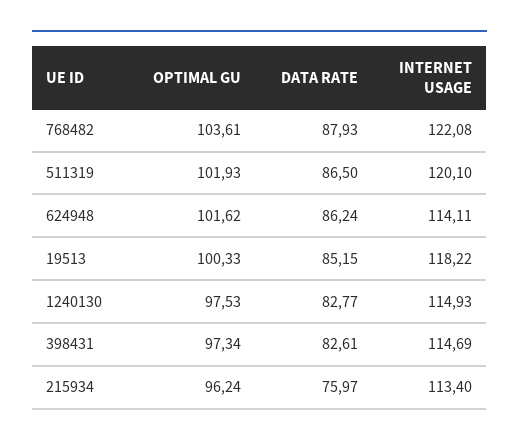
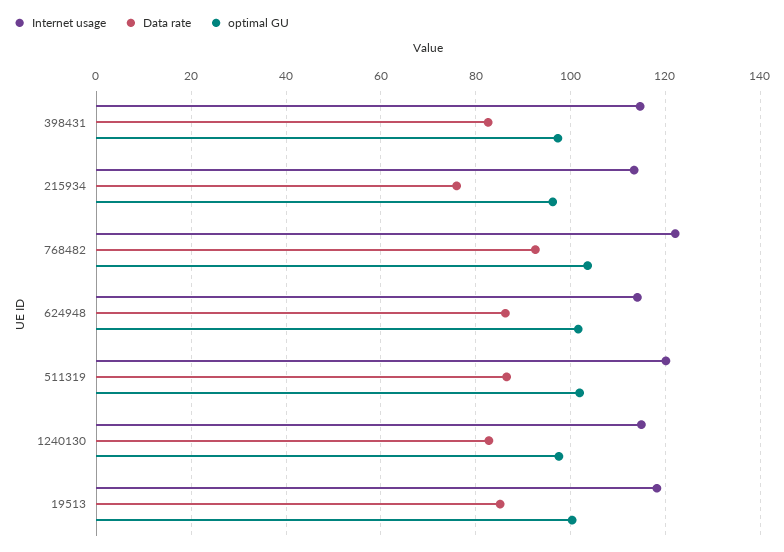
  {
    "OPTIMAL GU": {
      "768482": 103.61,
      "511319": 101.93,
      "624948": 101.62,
      "19513": 100.33,
      "1240130": 97.53,
      "398431": 97.34,
      "215934": 96.24
    },
    "DATA RATE": {
-     "768482": 87.93,
+     "768482": 92,
      "511319": 86.5,
      "624948": 86.24,
      "19513": 85.15,
      "1240130": 82.77,
      "398431": 82.61,
      "215934": 75.97
    },
    "INTERNET USAGE": {
      "768482": 122.08,
      "511319": 120.1,
      "624948": 114.11,
      "19513": 118.22,
      "1240130": 114.93,
      "398431": 114.69,
      "215934": 113.4
    }
  }

